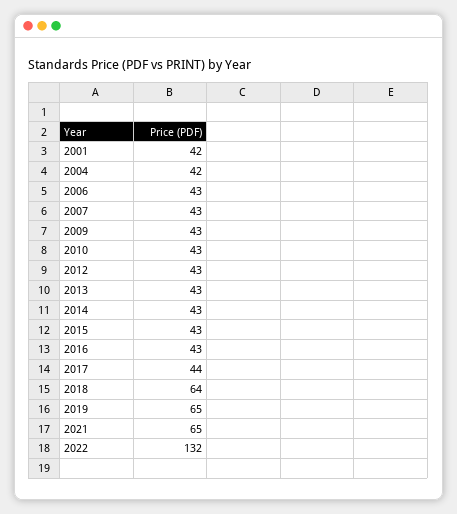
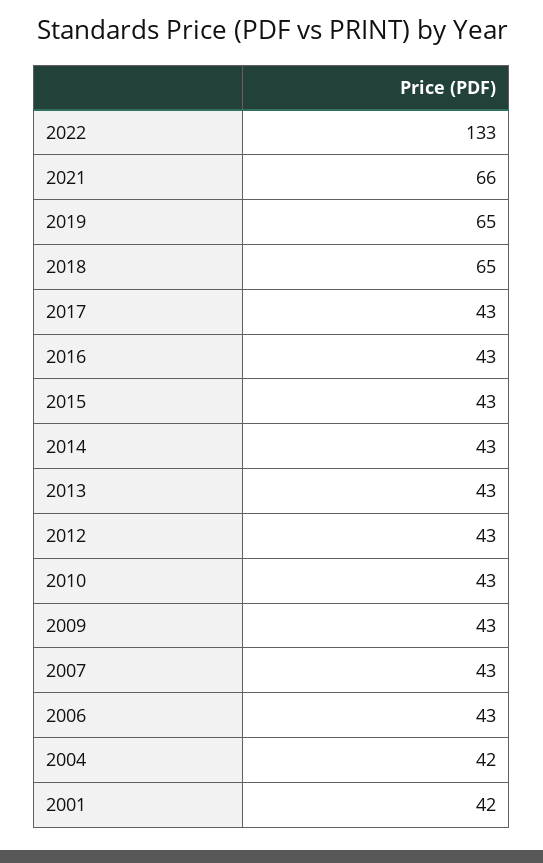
  {
    "2001": 42,
    "2004": 42,
    "2006": 43,
    "2007": 43,
    "2009": 43,
    "2010": 43,
    "2012": 43,
    "2013": 43,
    "2014": 43,
    "2015": 43,
    "2016": 43,
-   "2017": 44,
+   "2017": 43,
-   "2018": 64,
+   "2018": 65,
    "2019": 65,
-   "2021": 65,
+   "2021": 66,
-   "2022": 132
+   "2022": 133
  }

